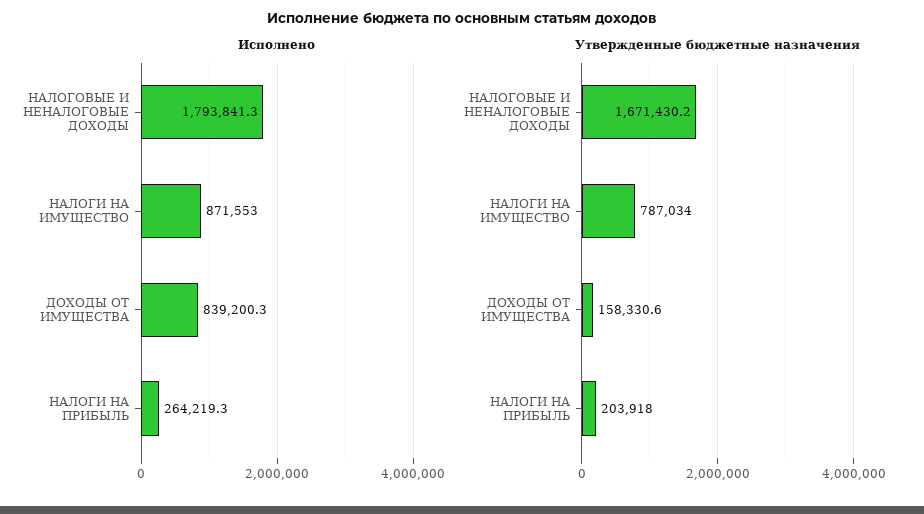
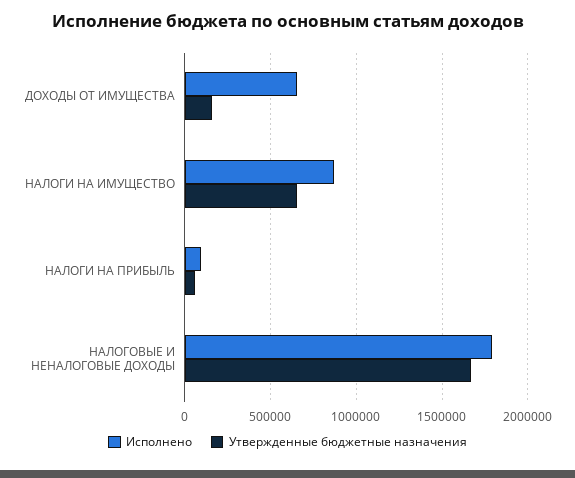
  {
    "Исполнено": {
      "НАЛОГОВЫЕ И НЕНАЛОГОВЫЕ ДОХОДЫ": 1793841.3,
      "НАЛОГИ НА ИМУЩЕСТВО": 871553,
-     "ДОХОДЫ ОТ ИМУЩЕСТВА": 839200.3,
+     "ДОХОДЫ ОТ ИМУЩЕСТВА": 650000,
-     "НАЛОГИ НА ПРИБЫЛЬ": 264219.3
+     "НАЛОГИ НА ПРИБЫЛЬ": 100000
    },
    "Утвержденные бюджетные назначения": {
      "НАЛОГОВЫЕ И НЕНАЛОГОВЫЕ ДОХОДЫ": 1671430.2,
-     "НАЛОГИ НА ИМУЩЕСТВО": 787034,
+     "НАЛОГИ НА ИМУЩЕСТВО": 650000,
      "ДОХОДЫ ОТ ИМУЩЕСТВА": 158330.6,
-     "НАЛОГИ НА ПРИБЫЛЬ": 203918
+     "НАЛОГИ НА ПРИБЫЛЬ": 50000
    }
  }

